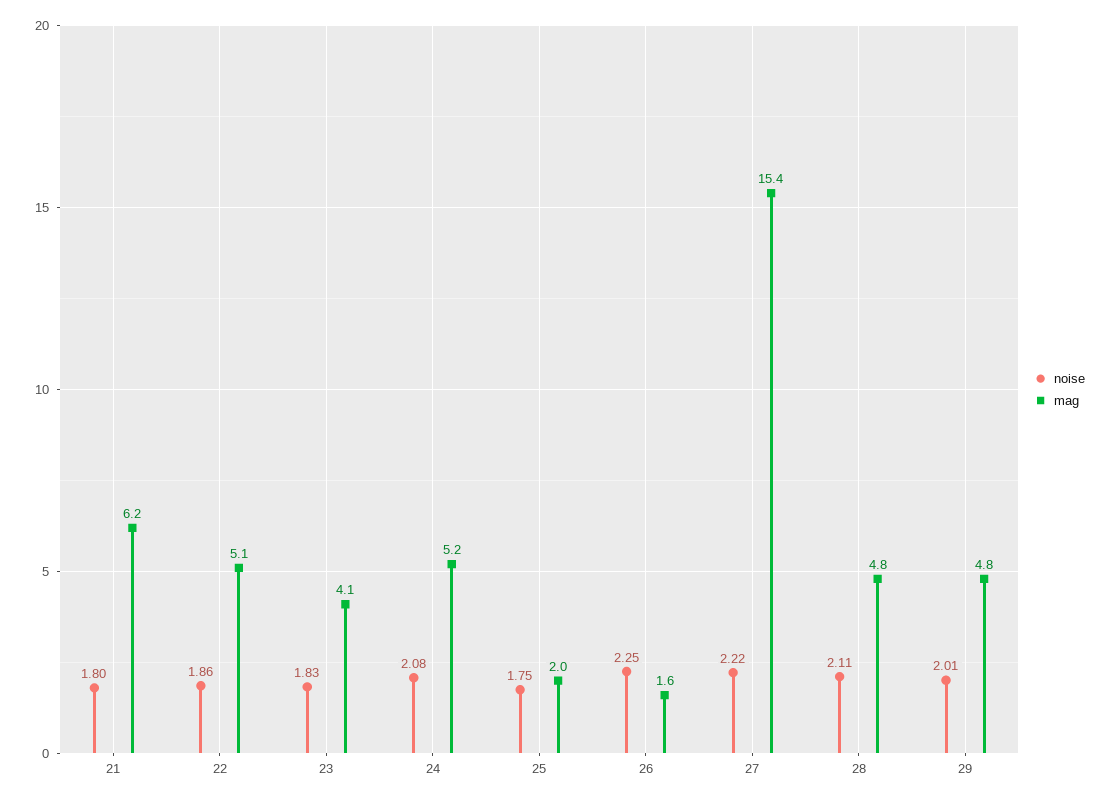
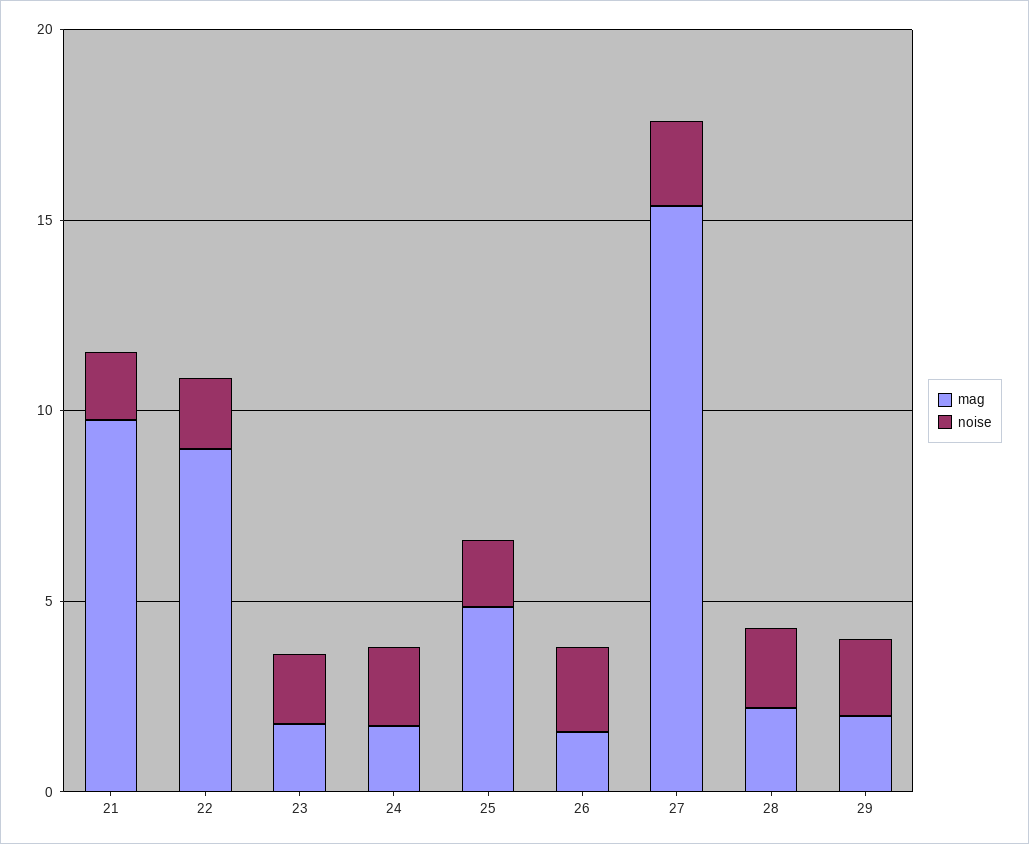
  {
    "noise": {
      "21": 1.8,
      "22": 1.86,
      "23": 1.83,
      "24": 2.08,
      "25": 1.75,
      "26": 2.25,
      "27": 2.22,
      "28": 2.11,
      "29": 2.01
    },
    "mag": {
-     "21": 6.2,
+     "21": 10,
-     "22": 5.1,
+     "22": 9,
-     "23": 4.1,
+     "23": 2,
-     "24": 5.2,
+     "24": 2,
-     "25": 2,
+     "25": 5,
      "26": 1.6,
      "27": 15.4,
-     "28": 4.8,
+     "28": 2,
-     "29": 4.8
+     "29": 2
    }
  }

